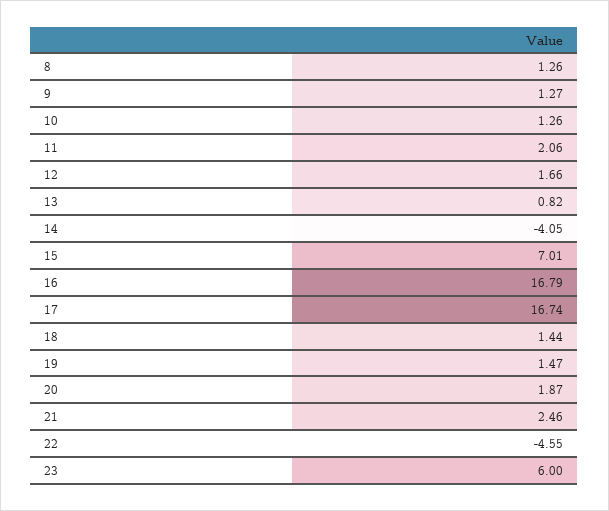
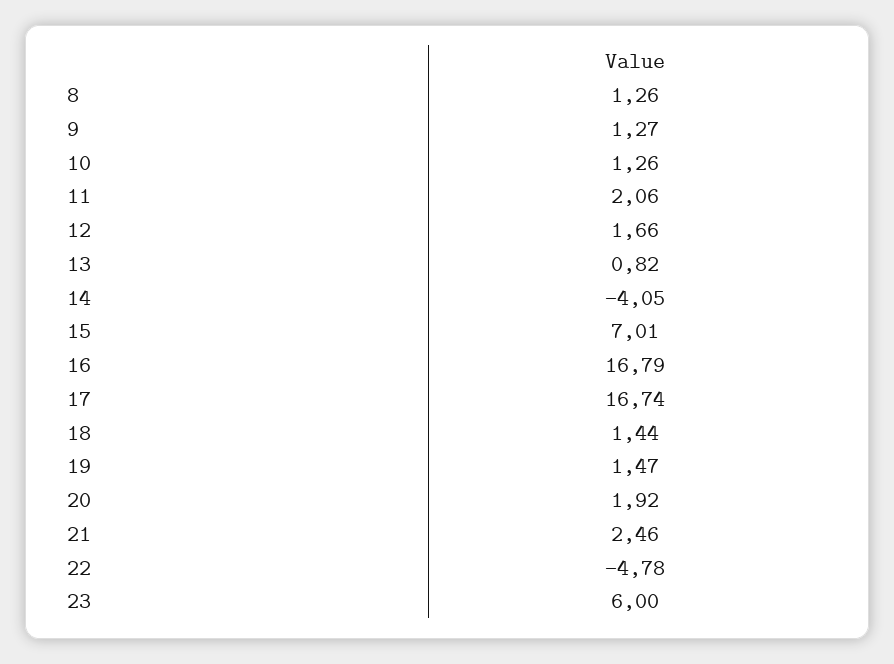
  {
    "8": 1.26,
    "9": 1.27,
    "10": 1.26,
    "11": 2.06,
    "12": 1.66,
    "13": 0.82,
    "14": -4.05,
    "15": 7.01,
    "16": 16.79,
    "17": 16.74,
    "18": 1.44,
    "19": 1.47,
-   "20": 1.87,
+   "20": 1.92,
    "21": 2.46,
-   "22": -4.55,
+   "22": -4.78,
    "23": 6
  }

